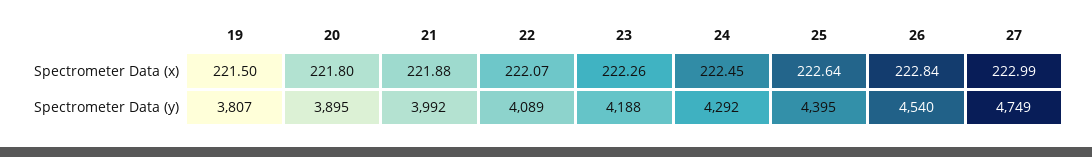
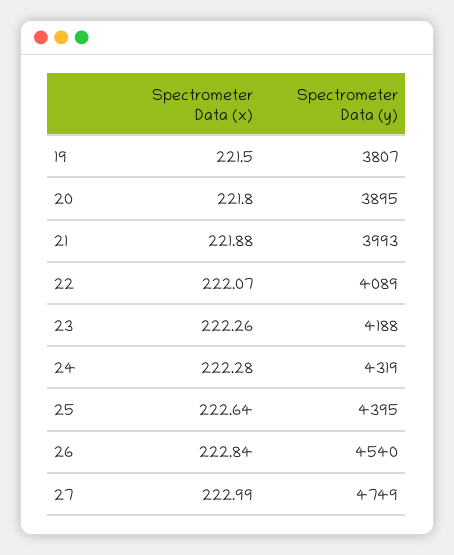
  {
    "19": {
      "Spectrometer Data (x)": 221.5,
      "Spectrometer Data (y)": 3807
    },
    "20": {
      "Spectrometer Data (x)": 221.8,
      "Spectrometer Data (y)": 3895
    },
    "21": {
      "Spectrometer Data (x)": 221.88,
-     "Spectrometer Data (y)": 3992
+     "Spectrometer Data (y)": 3993
    },
    "22": {
      "Spectrometer Data (x)": 222.07,
      "Spectrometer Data (y)": 4089
    },
    "23": {
      "Spectrometer Data (x)": 222.26,
      "Spectrometer Data (y)": 4188
    },
    "24": {
-     "Spectrometer Data (x)": 222.45,
+     "Spectrometer Data (x)": 222.28,
-     "Spectrometer Data (y)": 4292
+     "Spectrometer Data (y)": 4319
    },
    "25": {
      "Spectrometer Data (x)": 222.64,
      "Spectrometer Data (y)": 4395
    },
    "26": {
      "Spectrometer Data (x)": 222.84,
      "Spectrometer Data (y)": 4540
    },
    "27": {
      "Spectrometer Data (x)": 222.99,
      "Spectrometer Data (y)": 4749
    }
  }

